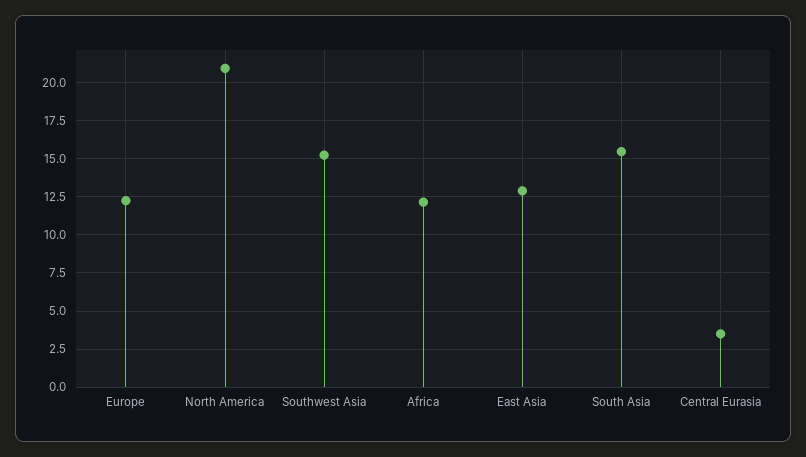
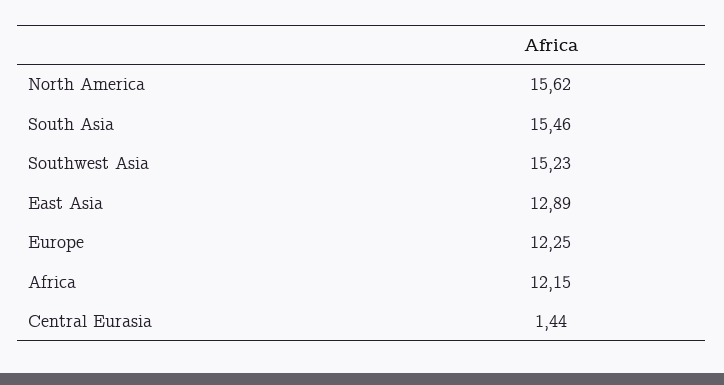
  {
    "Europe": 12.25,
-   "North America": 21,
+   "North America": 15.62,
    "Southwest Asia": 15.23,
    "Africa": 12.15,
    "East Asia": 12.89,
    "South Asia": 15.46,
-   "Central Eurasia": 3.5
+   "Central Eurasia": 1.44
  }

